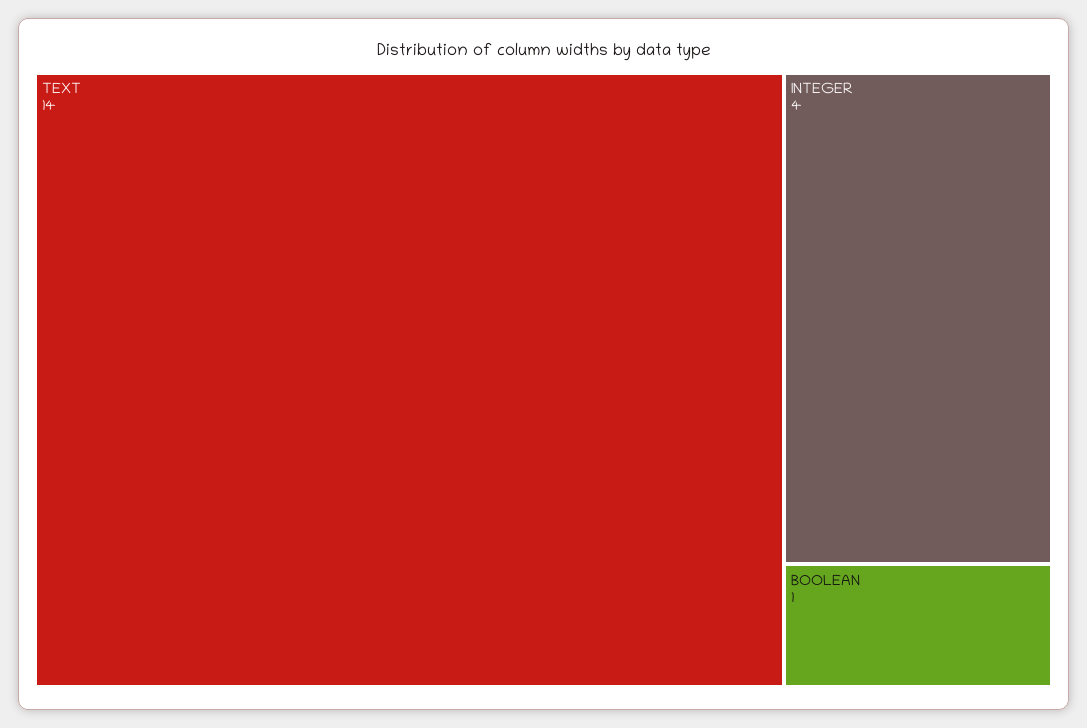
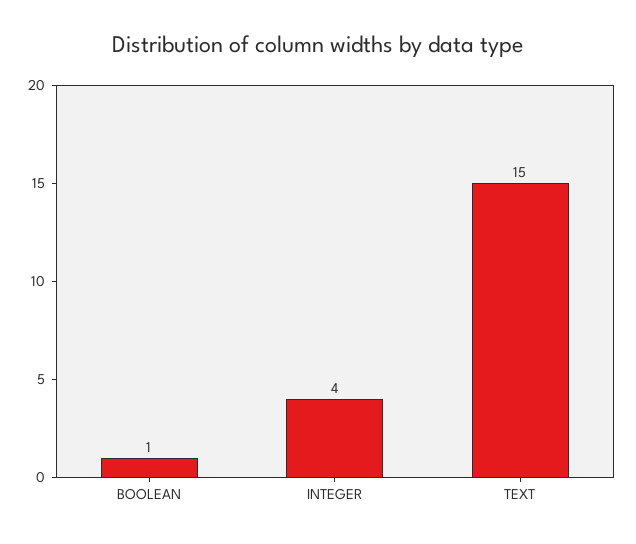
  {
-   "TEXT": 14,
+   "TEXT": 15,
    "INTEGER": 4,
    "BOOLEAN": 1
  }

